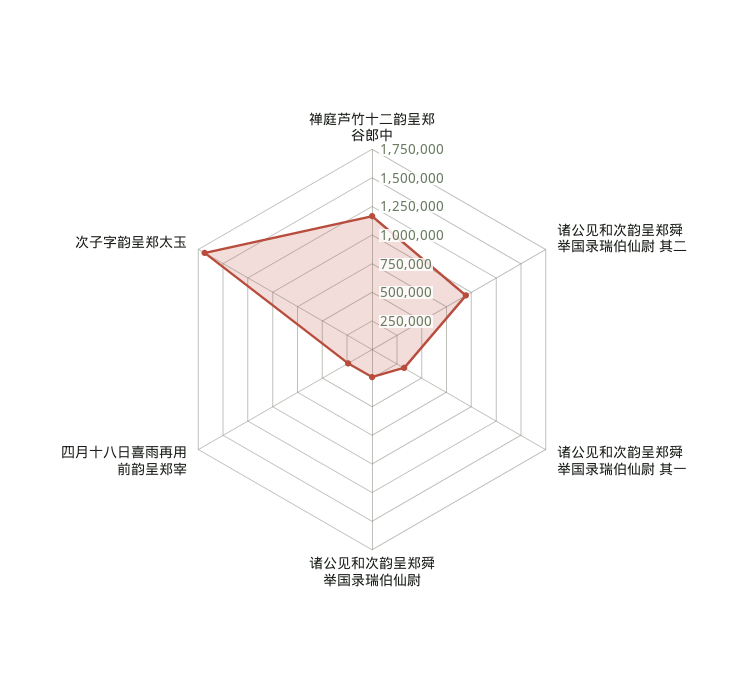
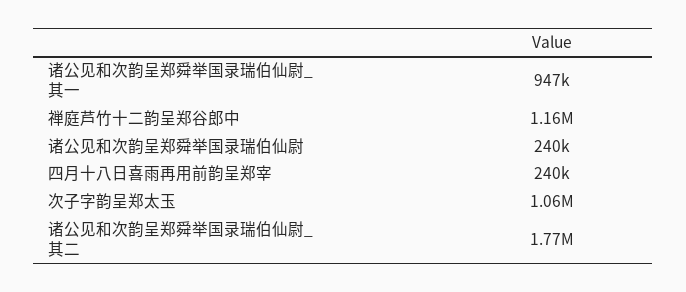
  {
    "禅庭芦竹十二韵呈郑谷郎中": 1160000,
-   "诸公见和次韵呈郑舜举国录瑞伯仙尉 其二": 1000000,
+   "诸公见和次韵呈郑舜举国录瑞伯仙尉 其二": 1770000,
-   "诸公见和次韵呈郑舜举国录瑞伯仙尉 其一": 250000,
+   "诸公见和次韵呈郑舜举国录瑞伯仙尉 其一": 947000,
    "诸公见和次韵呈郑舜举国录瑞伯仙尉": 240000,
    "四月十八日喜雨再用前韵呈郑宰": 240000,
-   "次子字韵呈郑太玉": 1750000
+   "次子字韵呈郑太玉": 1060000
  }

